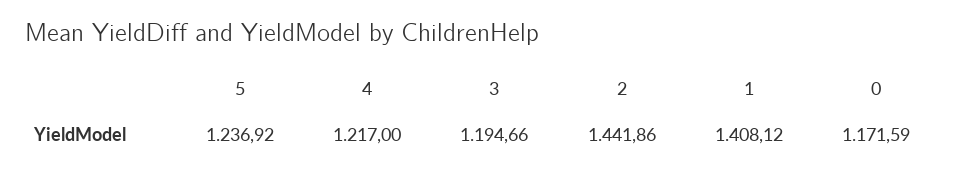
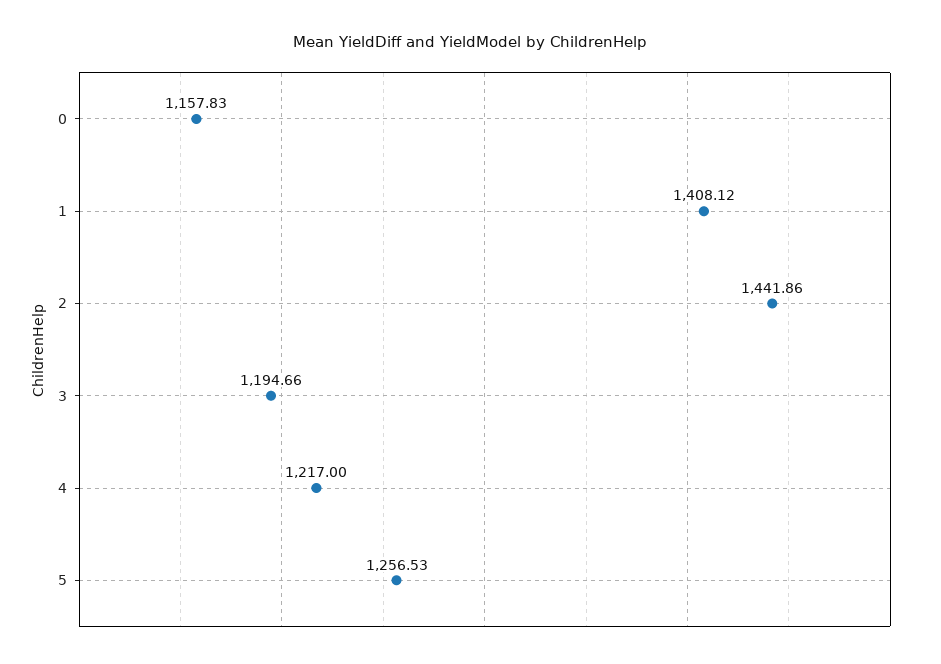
  {
-   "5": 1236.92,
+   "5": 1256.53,
    "4": 1217,
    "3": 1194.66,
    "2": 1441.86,
    "1": 1408.12,
-   "0": 1171.59
+   "0": 1157.83
  }

